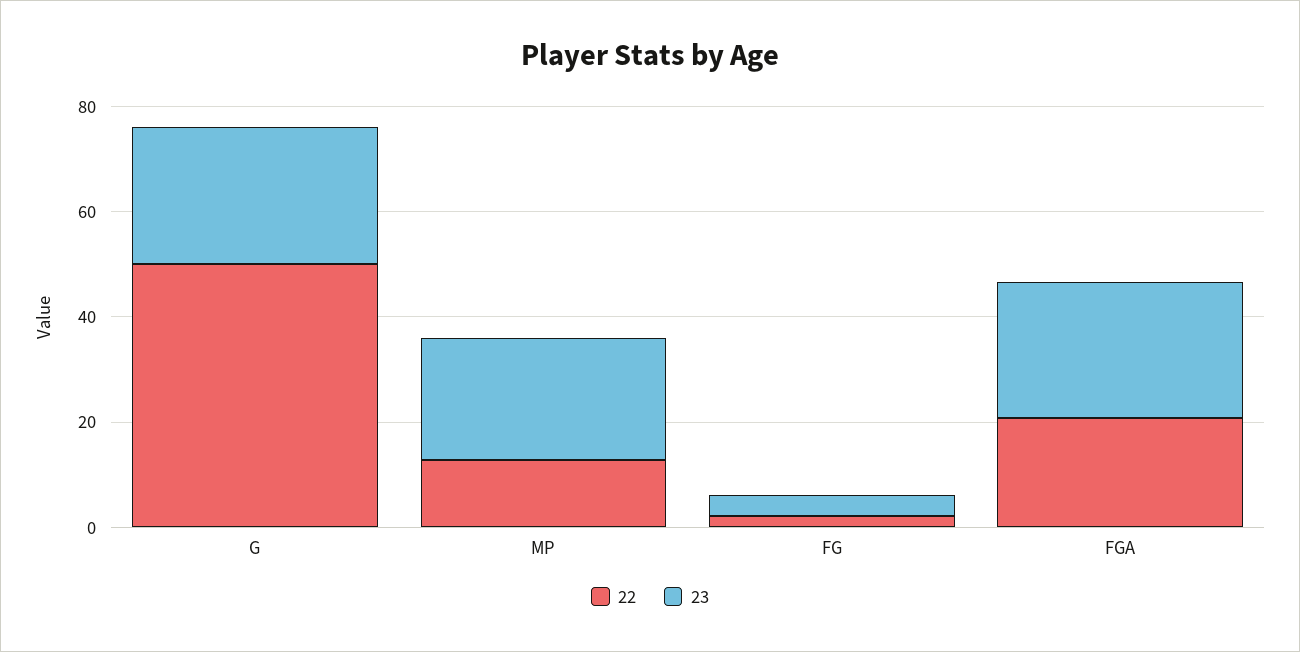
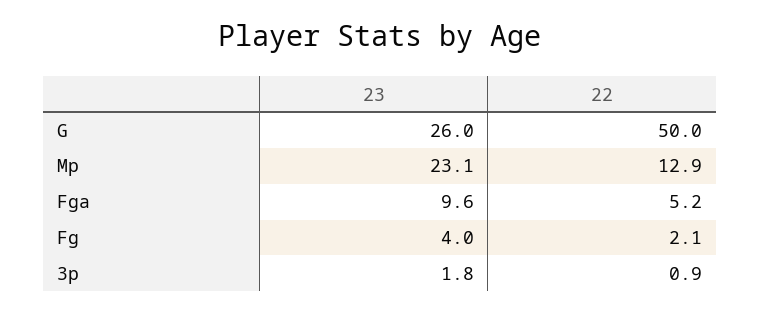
  {
    "22": {
      "G": 50,
      "MP": 12.9,
      "FG": 2.1,
-     "FGA": 20
+     "FGA": 5.2,
+     "3p": 0.9
    },
    "23": {
      "G": 26,
      "MP": 23.1,
      "FG": 4,
-     "FGA": 25
+     "FGA": 9.6,
+     "3p": 1.8
    }
  }

